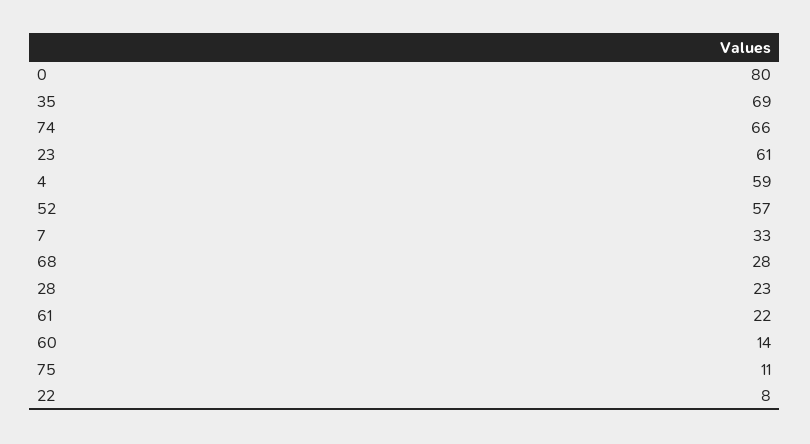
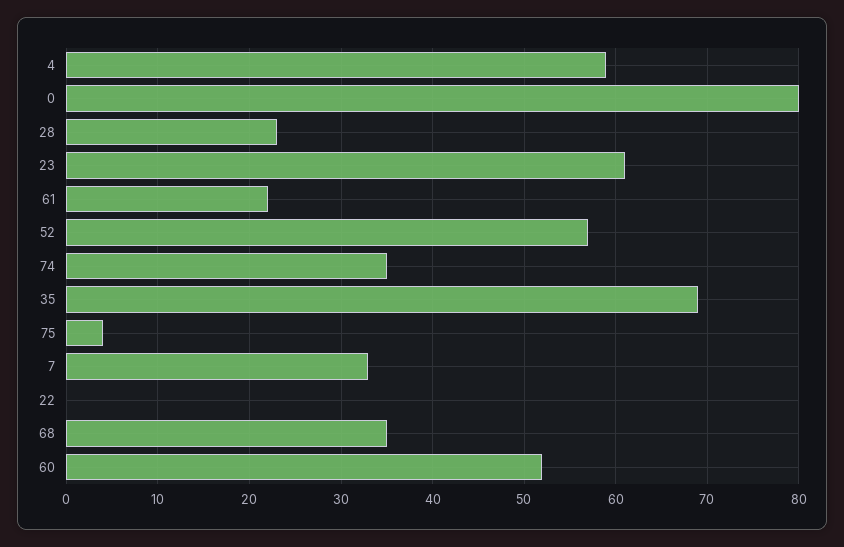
  {
    "0": 80,
    "35": 69,
-   "74": 66,
+   "74": 35,
    "23": 61,
    "4": 59,
    "52": 57,
    "7": 33,
-   "68": 28,
+   "68": 35,
    "28": 23,
    "61": 22,
-   "60": 14,
+   "60": 52,
-   "75": 11,
+   "75": 4,
-   "22": 8
+   "22": 0
  }

